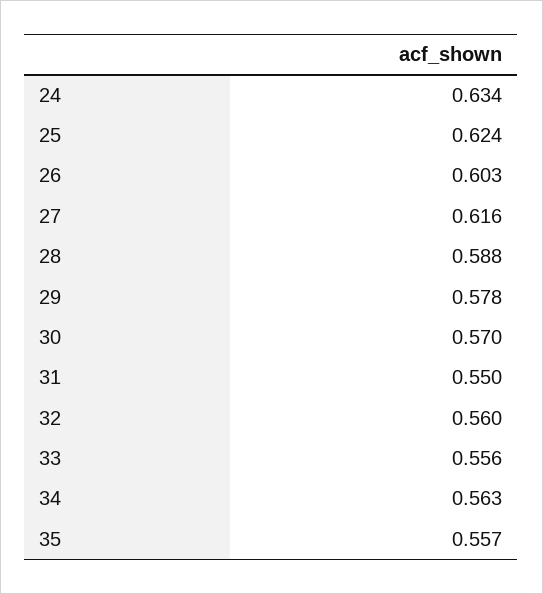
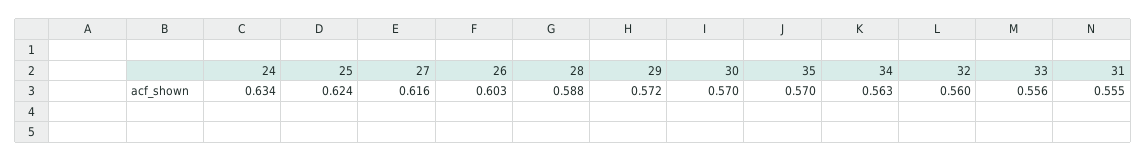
  {
    "24": 0.634,
    "25": 0.624,
    "26": 0.603,
    "27": 0.616,
    "28": 0.588,
-   "29": 0.578,
+   "29": 0.572,
    "30": 0.57,
-   "31": 0.55,
+   "31": 0.555,
    "32": 0.56,
    "33": 0.556,
    "34": 0.563,
-   "35": 0.557
+   "35": 0.57
  }

